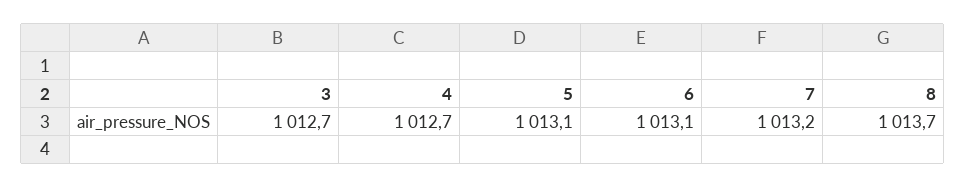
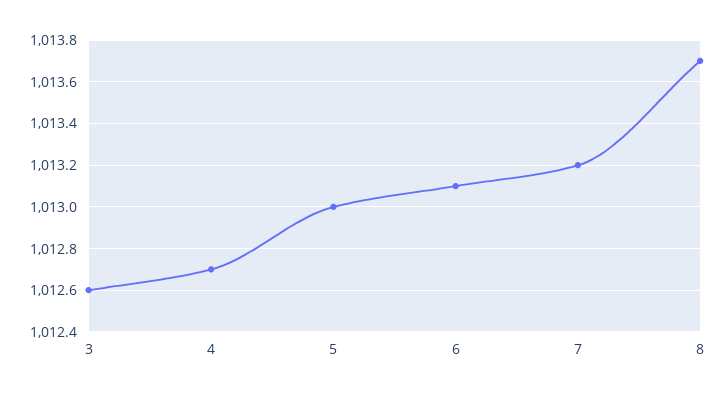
  {
-   "3": 1012.7,
+   "3": 1012.6,
    "4": 1012.7,
-   "5": 1013.1,
+   "5": 1013,
    "6": 1013.1,
    "7": 1013.2,
    "8": 1013.7
  }

